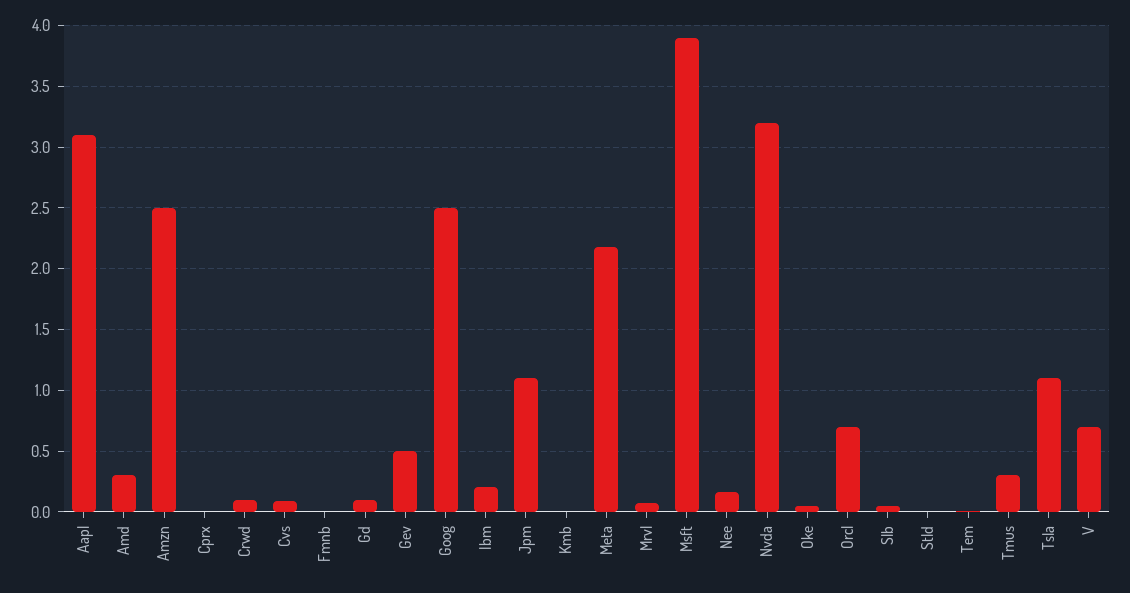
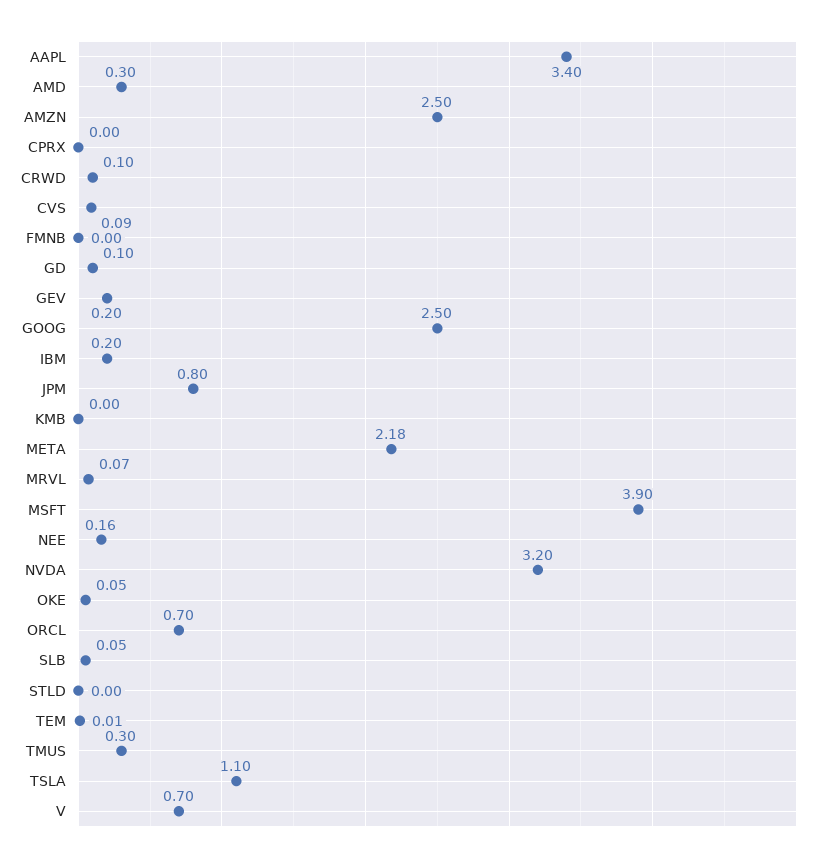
  {
-   "Aapl": 3.1,
+   "Aapl": 3.4,
    "Amd": 0.3,
    "Amzn": 2.5,
    "Cprx": 0,
    "Crwd": 0.1,
    "Cvs": 0.09,
    "Fmnb": 0,
    "Gd": 0.1,
-   "Gev": 0.5,
+   "Gev": 0.2,
    "Goog": 2.5,
    "Ibm": 0.2,
-   "Jpm": 1.1,
+   "Jpm": 0.8,
    "Kmb": 0,
    "Meta": 2.18,
    "Mrvl": 0.07,
    "Msft": 3.9,
    "Nee": 0.16,
    "Nvda": 3.2,
    "Oke": 0.05,
    "Orcl": 0.7,
    "Slb": 0.05,
    "Stld": 0,
    "Tem": 0.01,
    "Tmus": 0.3,
    "Tsla": 1.1,
    "V": 0.7
  }

